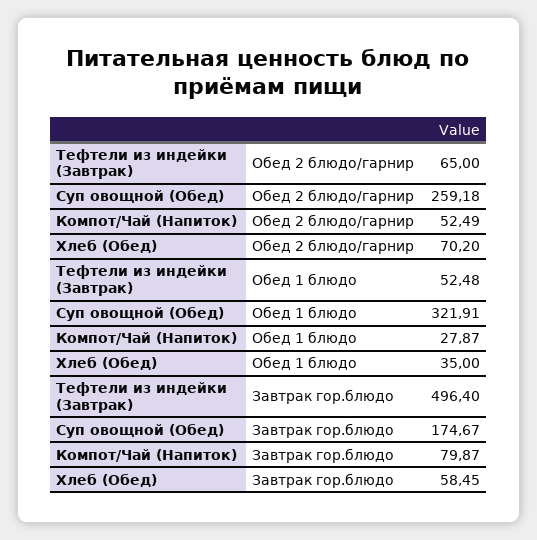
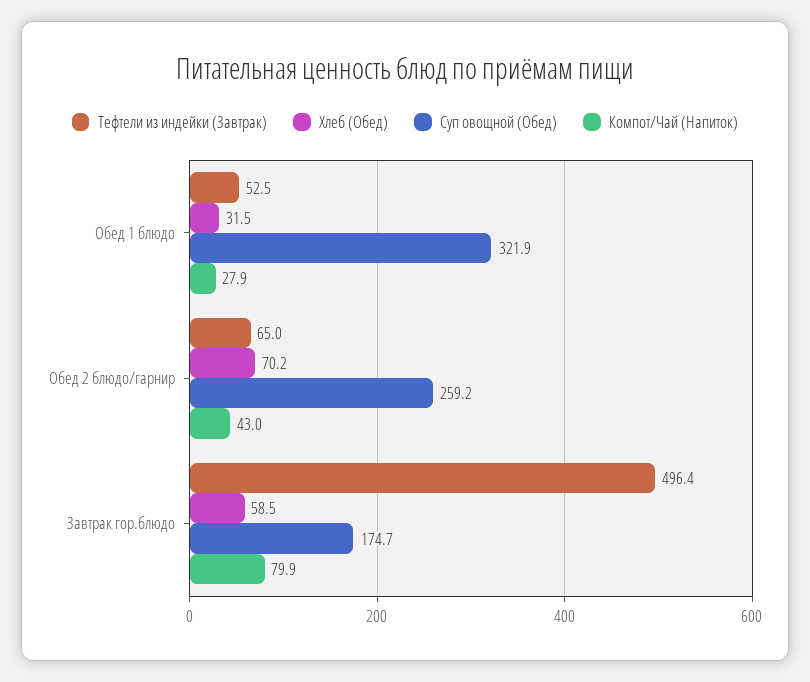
  {
    "Тефтели из индейки (Завтрак)": {
      "Обед 2 блюдо/гарнир": 65,
      "Обед 1 блюдо": 52.48,
      "Завтрак гор.блюдо": 496.4
    },
    "Суп овощной (Обед)": {
      "Обед 2 блюдо/гарнир": 259.18,
      "Обед 1 блюдо": 321.91,
      "Завтрак гор.блюдо": 174.67
    },
    "Компот/Чай (Напиток)": {
-     "Обед 2 блюдо/гарнир": 52.49,
+     "Обед 2 блюдо/гарнир": 43,
      "Обед 1 блюдо": 27.87,
      "Завтрак гор.блюдо": 79.87
    },
    "Хлеб (Обед)": {
      "Обед 2 блюдо/гарнир": 70.2,
-     "Обед 1 блюдо": 35,
+     "Обед 1 блюдо": 31.5,
      "Завтрак гор.блюдо": 58.45
    }
  }

